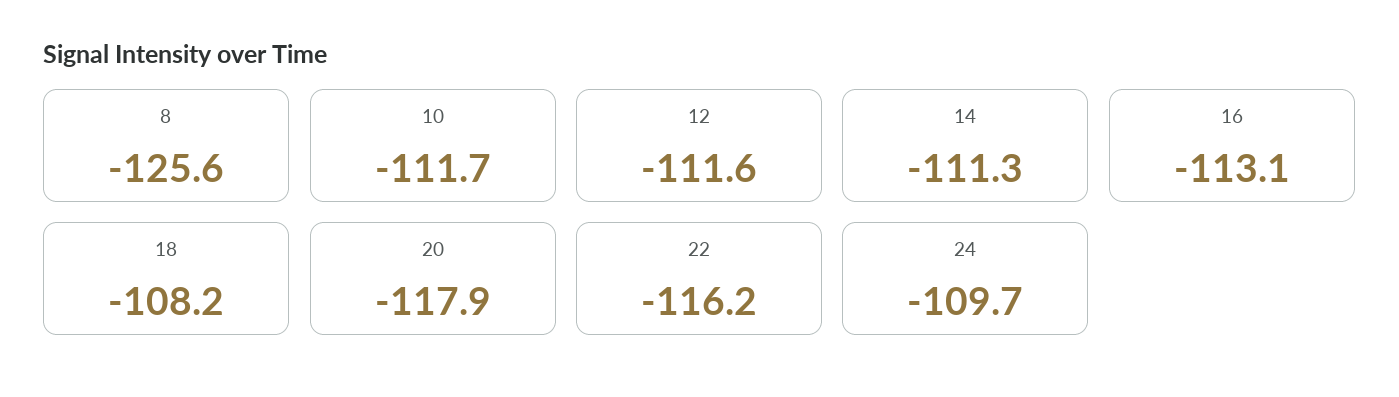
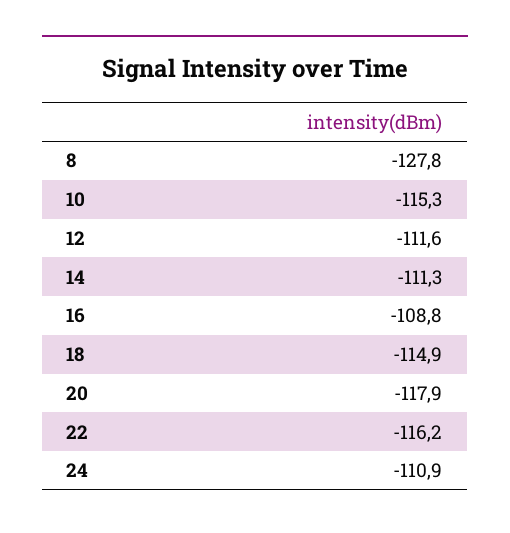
  {
-   "8": -125.6,
+   "8": -127.8,
-   "10": -111.7,
+   "10": -115.3,
    "12": -111.6,
    "14": -111.3,
-   "16": -113.1,
+   "16": -108.8,
-   "18": -108.2,
+   "18": -114.9,
    "20": -117.9,
    "22": -116.2,
-   "24": -109.7
+   "24": -110.9
  }

